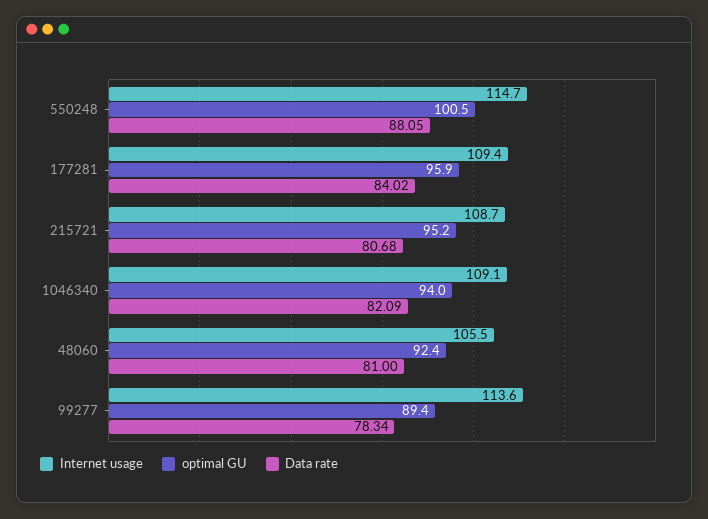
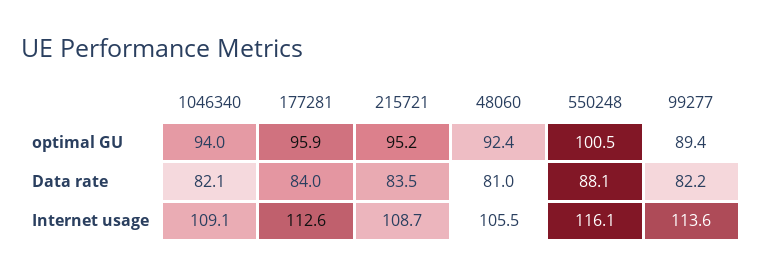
  {
    "Internet usage": {
-     "550248": 114.7,
+     "550248": 116.1,
-     "177281": 109.4,
+     "177281": 112.6,
      "215721": 108.7,
      "1046340": 109.1,
      "48060": 105.5,
      "99277": 113.6
    },
    "optimal GU": {
      "550248": 100.5,
      "177281": 95.9,
      "215721": 95.2,
      "1046340": 94,
      "48060": 92.4,
      "99277": 89.4
    },
    "Data rate": {
      "550248": 88.05,
      "177281": 84.02,
-     "215721": 80.68,
+     "215721": 83.5,
      "1046340": 82.09,
      "48060": 81,
-     "99277": 78.34
+     "99277": 82.2
    }
  }

